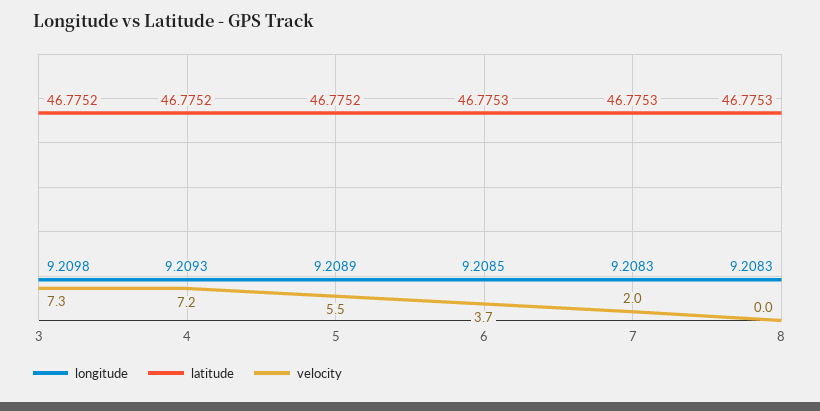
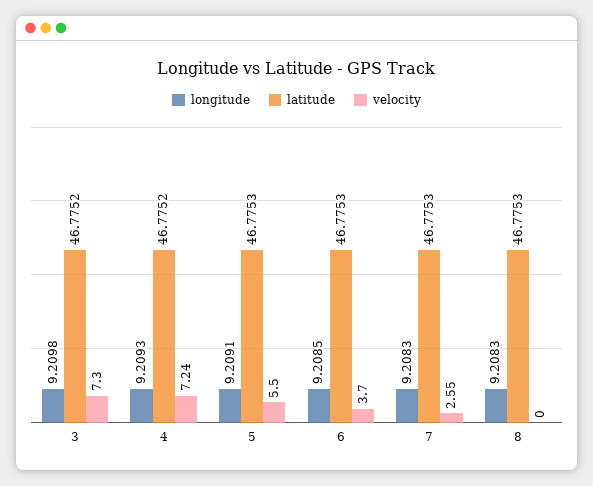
  {
    "longitude": {
      "3": 9.2098,
      "4": 9.2093,
-     "5": 9.2089,
+     "5": 9.2091,
      "6": 9.2085,
      "7": 9.2083,
      "8": 9.2083
    },
    "latitude": {
      "3": 46.7752,
      "4": 46.7752,
-     "5": 46.7752,
+     "5": 46.7753,
      "6": 46.7753,
      "7": 46.7753,
      "8": 46.7753
    },
    "velocity": {
      "3": 7.3,
      "4": 7.24,
      "5": 5.5,
      "6": 3.7,
-     "7": 2,
+     "7": 2.55,
      "8": 0
    }
  }

